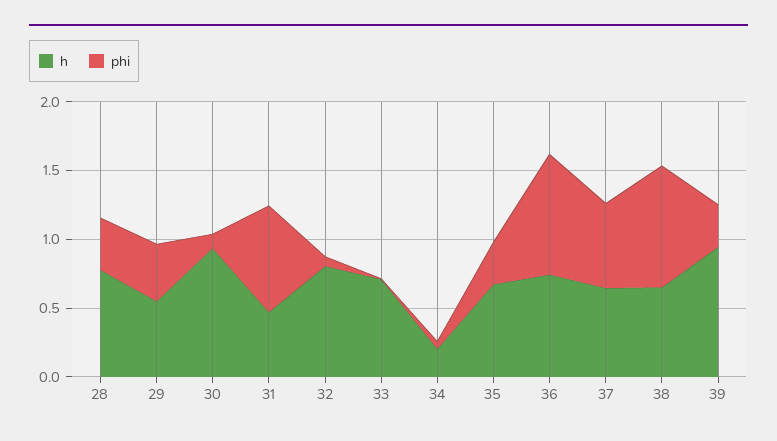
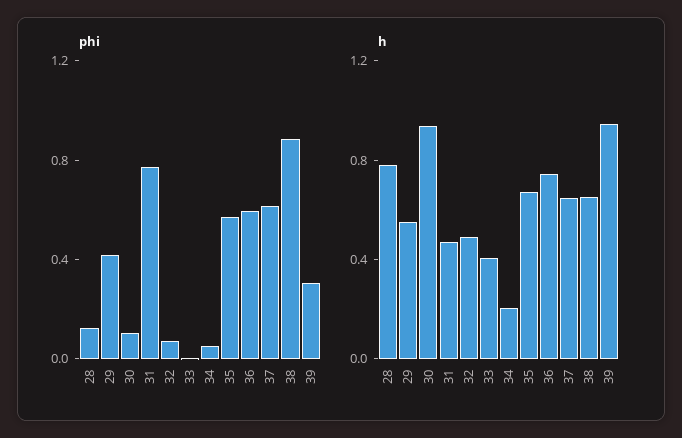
  {
    "h": {
      "28": 0.8,
      "29": 0.5,
      "30": 0.9,
      "31": 0.5,
-     "32": 0.8,
+     "32": 0.5,
-     "33": 0.7,
+     "33": 0.4,
      "34": 0.2,
      "35": 0.7,
      "36": 0.7,
      "37": 0.6,
      "38": 0.7,
      "39": 0.9
    },
    "phi": {
-     "28": 0.4,
+     "28": 0.1,
      "29": 0.4,
      "30": 0.1,
      "31": 0.8,
      "32": 0.1,
      "33": 0,
      "34": 0.1,
-     "35": 0.3,
+     "35": 0.6,
-     "36": 0.9,
+     "36": 0.6,
      "37": 0.6,
      "38": 0.9,
      "39": 0.3
    }
  }

